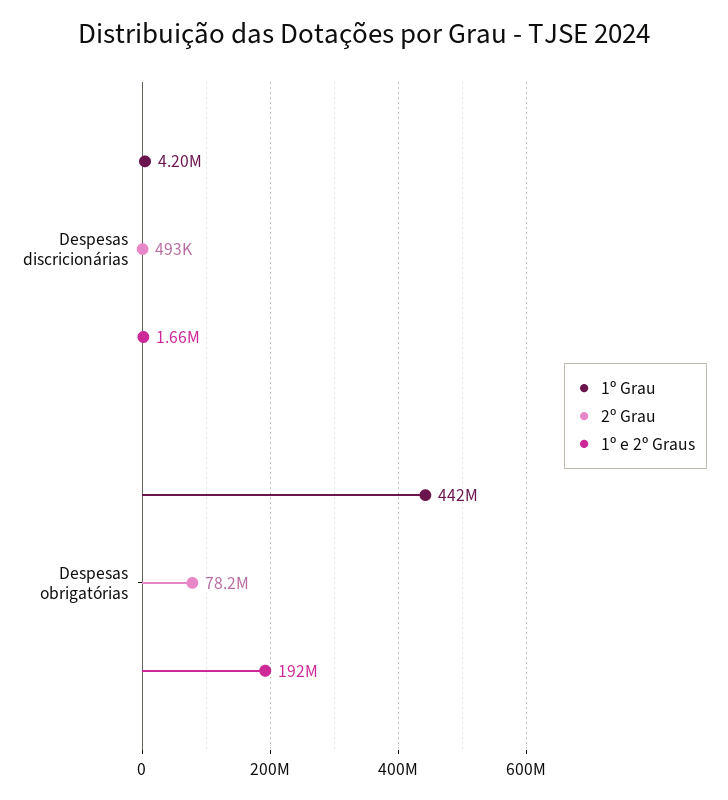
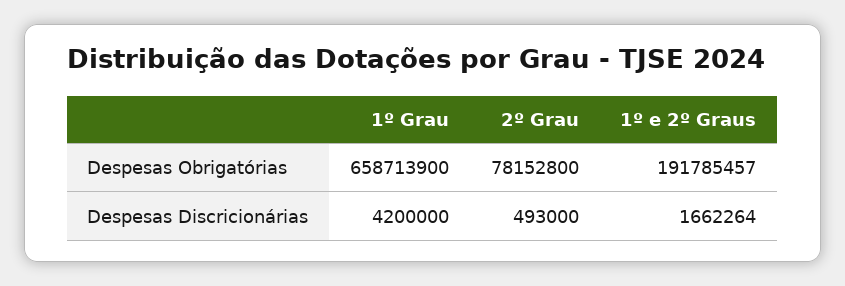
  {
    "1º Grau": {
      "Despesas discricionárias": 4200000,
-     "Despesas obrigatórias": 442000000
+     "Despesas obrigatórias": 658713900
    },
    "2º Grau": {
      "Despesas discricionárias": 493000,
      "Despesas obrigatórias": 78152800
    },
    "1º e 2º Graus": {
      "Despesas discricionárias": 1662264,
      "Despesas obrigatórias": 191785457
    }
  }

